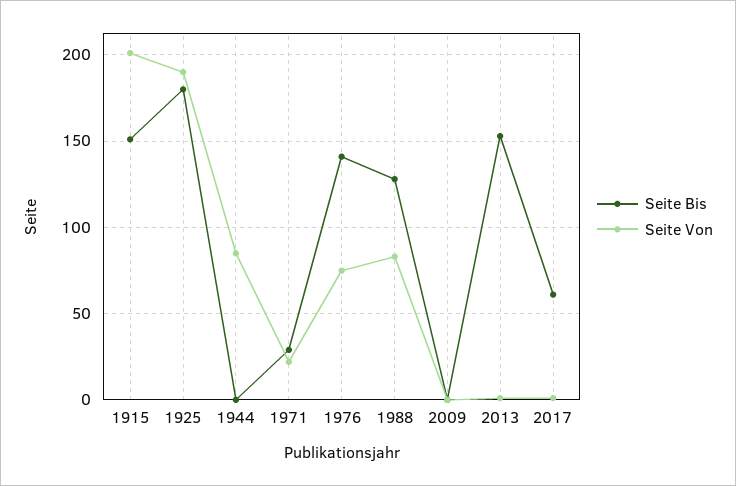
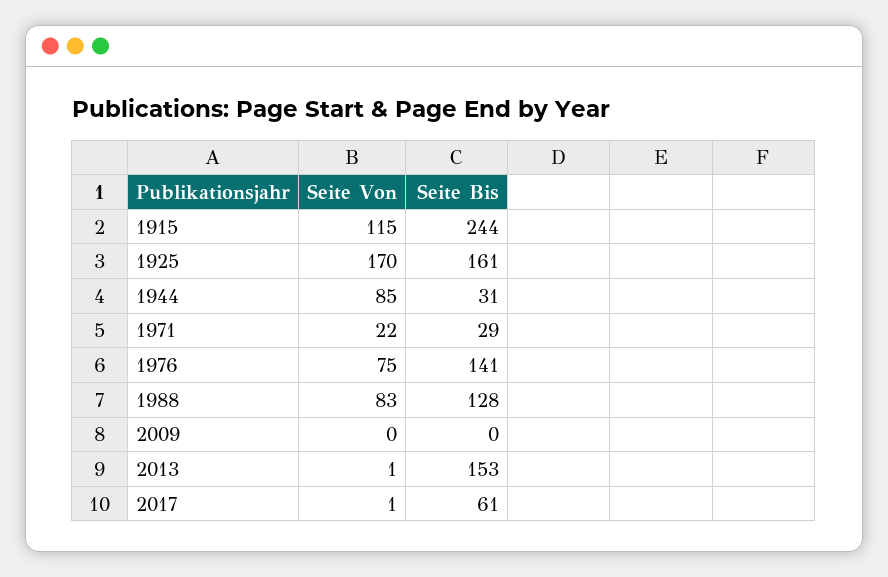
  {
    "Seite Bis": {
-     "1915": 150,
+     "1915": 244,
-     "1925": 180,
+     "1925": 161,
-     "1944": 0,
+     "1944": 31,
      "1971": 29,
      "1976": 141,
      "1988": 128,
      "2009": 0,
      "2013": 153,
      "2017": 61
    },
    "Seite Von": {
-     "1915": 200,
+     "1915": 115,
-     "1925": 190,
+     "1925": 170,
      "1944": 85,
      "1971": 22,
      "1976": 75,
      "1988": 83,
      "2009": 0,
      "2013": 1,
      "2017": 1
    }
  }

